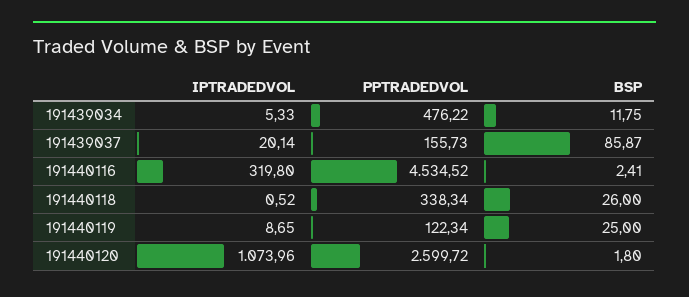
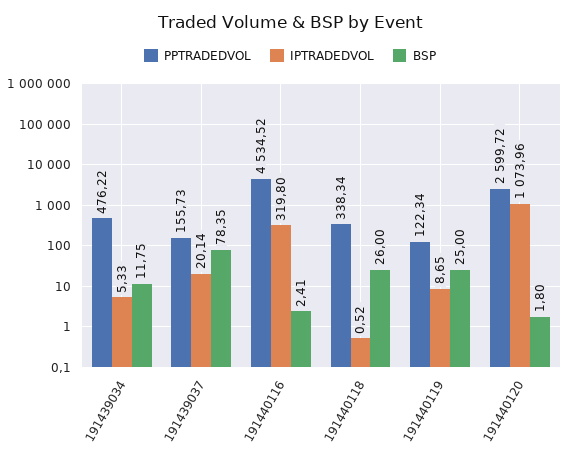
  {
    "IPTRADEDVOL": {
      "191439034": 5.33,
      "191439037": 20.14,
      "191440116": 319.8,
      "191440118": 0.52,
      "191440119": 8.65,
      "191440120": 1073.96
    },
    "PPTRADEDVOL": {
      "191439034": 476.22,
      "191439037": 155.73,
      "191440116": 4534.52,
      "191440118": 338.34,
      "191440119": 122.34,
      "191440120": 2599.72
    },
    "BSP": {
      "191439034": 11.75,
-     "191439037": 85.87,
+     "191439037": 78.35,
      "191440116": 2.41,
      "191440118": 26,
      "191440119": 25,
      "191440120": 1.8
    }
  }

